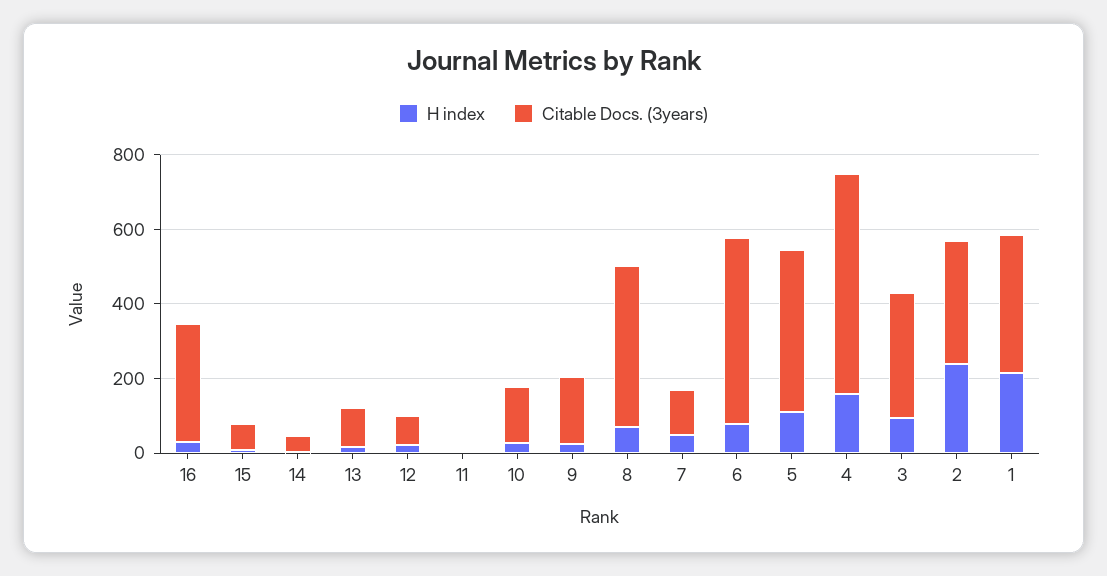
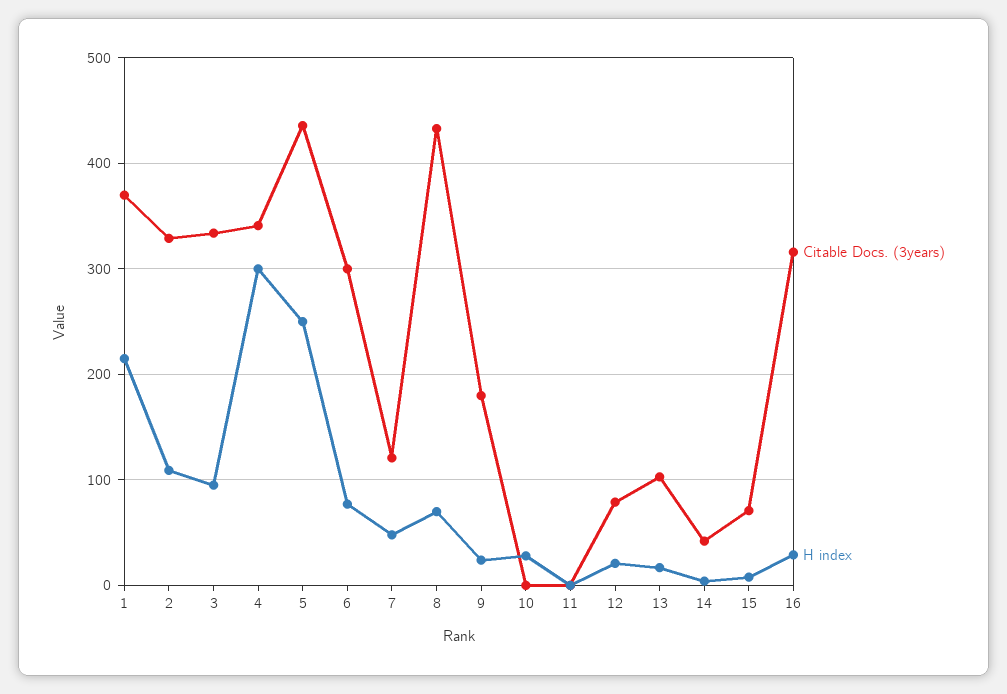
  {
    "H index": {
      "16": 30,
      "15": 10,
      "14": 0,
      "13": 20,
      "12": 20,
      "11": 0,
      "10": 30,
      "9": 20,
      "8": 70,
      "7": 50,
      "6": 80,
-     "5": 100,
+     "5": 250,
-     "4": 150,
+     "4": 300,
      "3": 100,
-     "2": 250,
+     "2": 110,
      "1": 220
    },
    "Citable Docs. (3years)": {
      "16": 320,
      "15": 70,
      "14": 40,
      "13": 100,
      "12": 80,
      "11": 0,
-     "10": 150,
+     "10": 0,
      "9": 180,
      "8": 430,
      "7": 120,
-     "6": 500,
+     "6": 300,
      "5": 440,
-     "4": 600,
+     "4": 340,
      "3": 330,
      "2": 330,
      "1": 370
    }
  }

